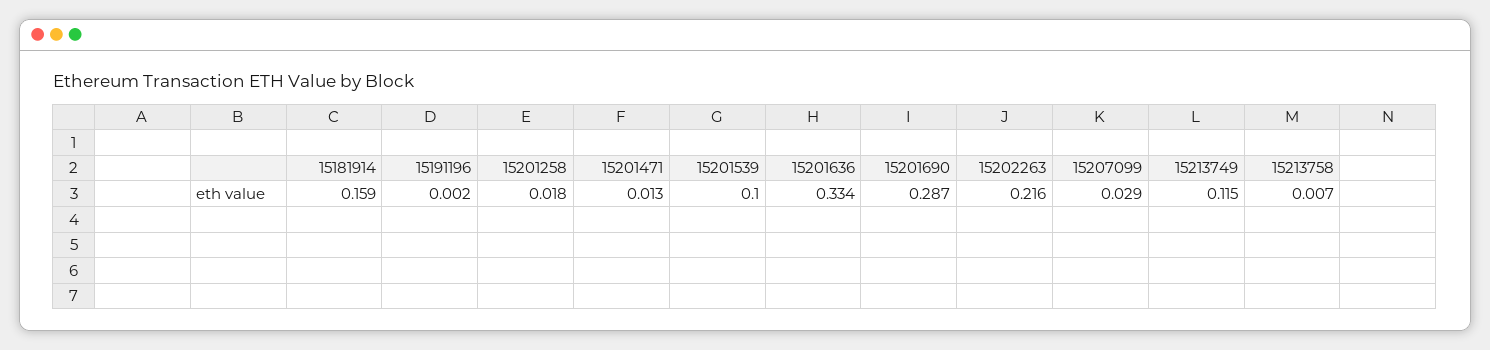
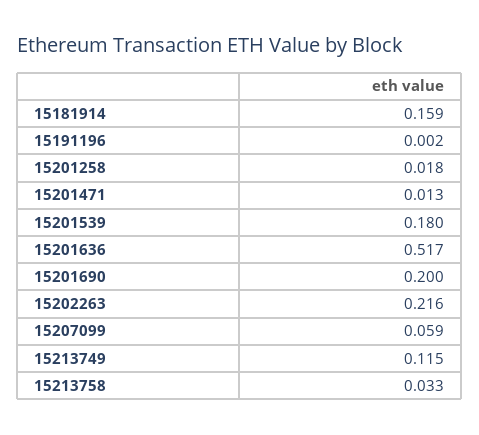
  {
    "15181914": 0.159,
    "15191196": 0.002,
    "15201258": 0.018,
    "15201471": 0.013,
-   "15201539": 0.1,
+   "15201539": 0.18,
-   "15201636": 0.334,
+   "15201636": 0.517,
-   "15201690": 0.287,
+   "15201690": 0.2,
    "15202263": 0.216,
-   "15207099": 0.029,
+   "15207099": 0.059,
    "15213749": 0.115,
-   "15213758": 0.007
+   "15213758": 0.033
  }

